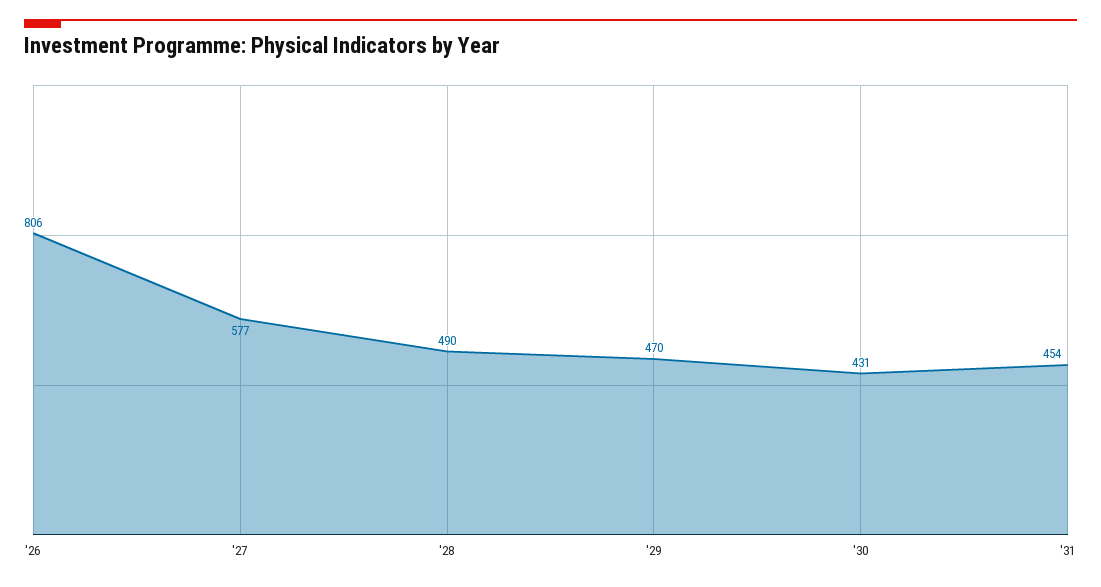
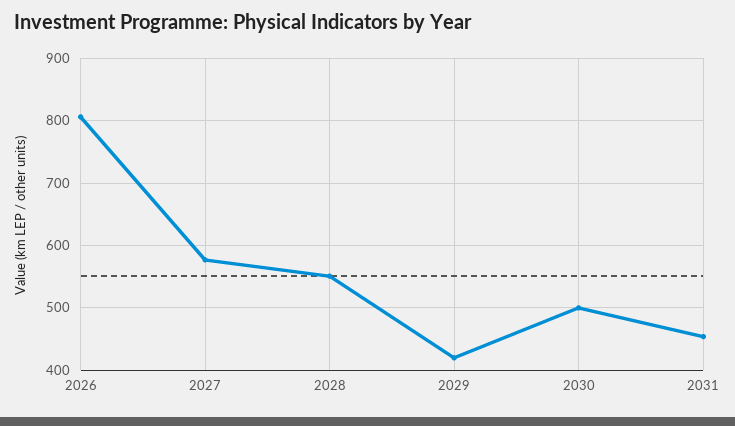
  {
    "'26": 806,
    "'27": 577,
-   "'28": 490,
+   "'28": 550,
-   "'29": 470,
+   "'29": 420,
-   "'30": 431,
+   "'30": 500,
    "'31": 454
  }

